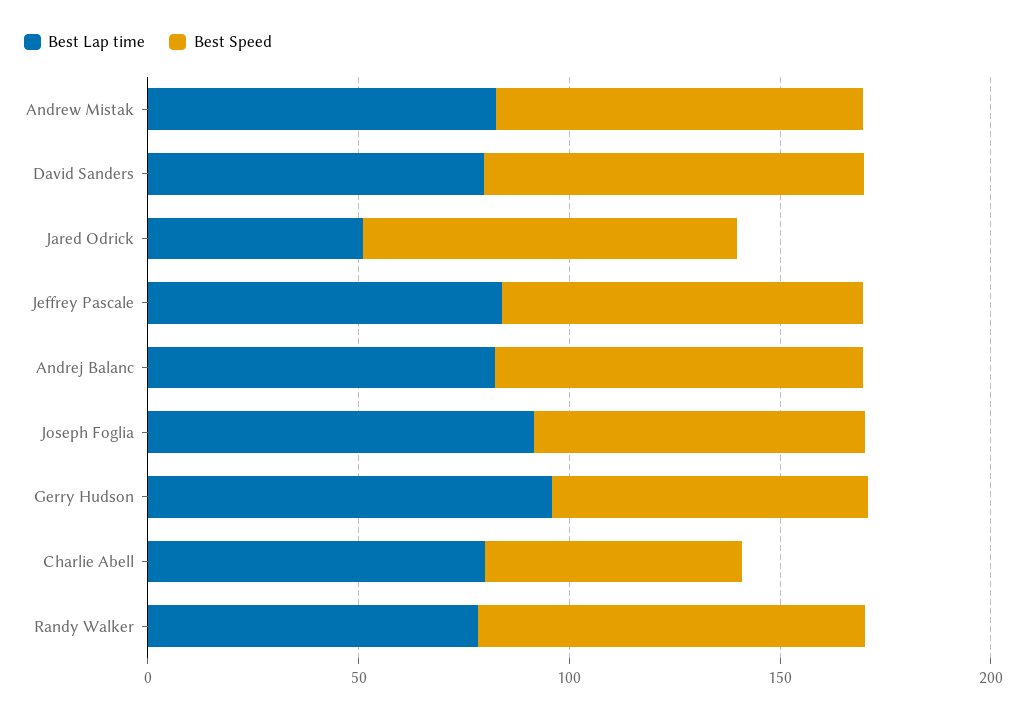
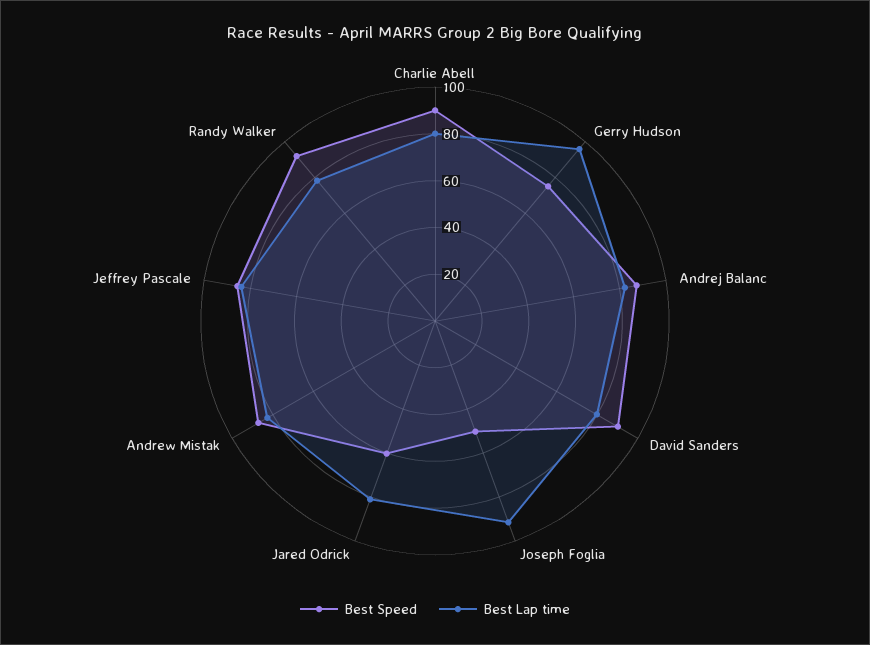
  {
    "Best Lap time": {
      "Andrew Mistak": 85,
      "David Sanders": 80,
-     "Jared Odrick": 50,
+     "Jared Odrick": 80,
      "Jeffrey Pascale": 85,
      "Andrej Balanc": 80,
      "Joseph Foglia": 90,
      "Gerry Hudson": 95,
      "Charlie Abell": 80,
      "Randy Walker": 80
    },
    "Best Speed": {
      "Andrew Mistak": 85,
      "David Sanders": 90,
-     "Jared Odrick": 90,
+     "Jared Odrick": 60,
      "Jeffrey Pascale": 85,
      "Andrej Balanc": 85,
-     "Joseph Foglia": 80,
+     "Joseph Foglia": 50,
      "Gerry Hudson": 75,
-     "Charlie Abell": 60,
+     "Charlie Abell": 90,
      "Randy Walker": 90
    }
  }

